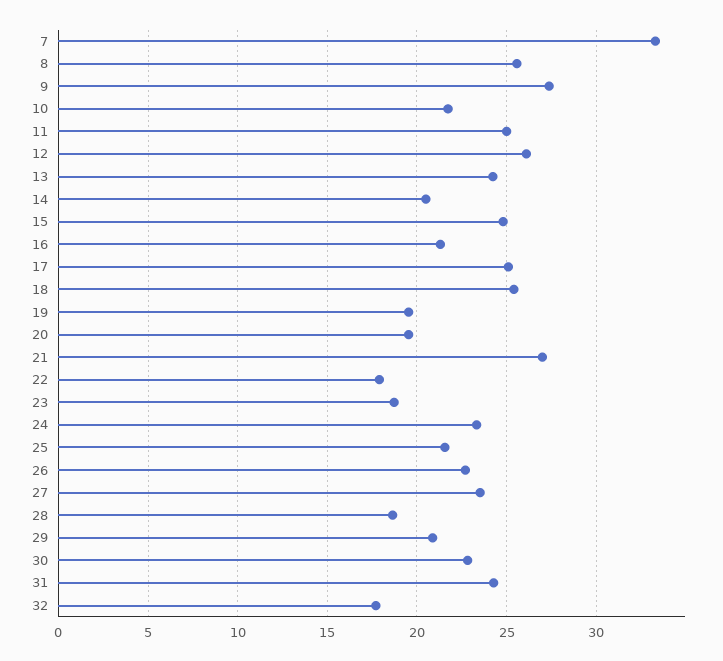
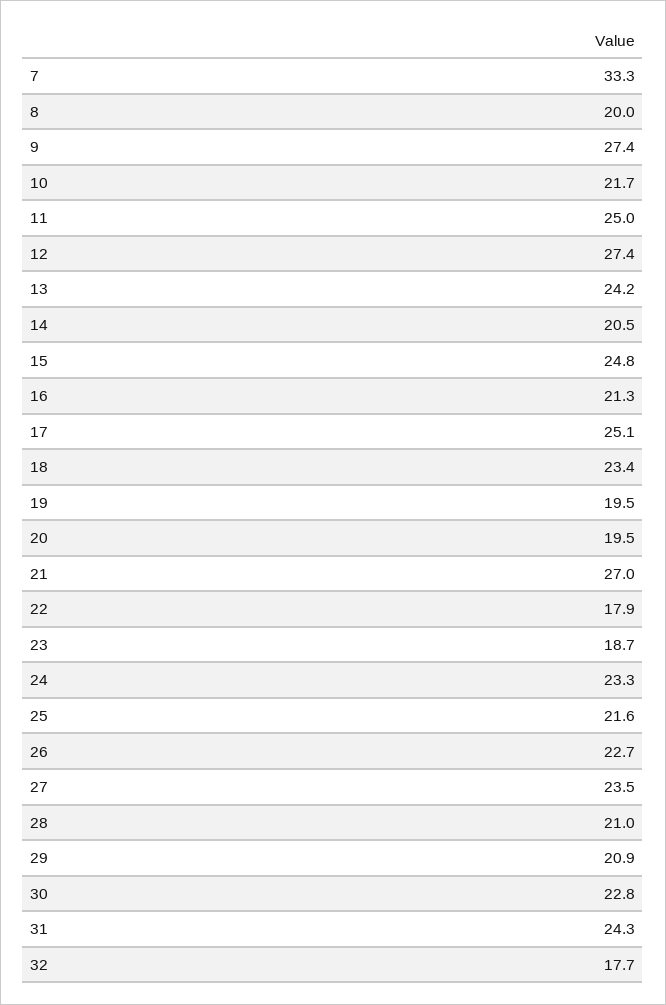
  {
    "7": 33.3,
-   "8": 25.5,
+   "8": 20,
    "9": 27.4,
    "10": 21.7,
    "11": 25,
-   "12": 26,
+   "12": 27.4,
    "13": 24.2,
    "14": 20.5,
    "15": 24.8,
    "16": 21.3,
    "17": 25.1,
-   "18": 25.5,
+   "18": 23.4,
    "19": 19.5,
    "20": 19.5,
    "21": 27,
    "22": 17.9,
    "23": 18.7,
    "24": 23.3,
    "25": 21.6,
    "26": 22.7,
    "27": 23.5,
-   "28": 18.5,
+   "28": 21,
    "29": 20.9,
    "30": 22.8,
    "31": 24.3,
    "32": 17.7
  }

